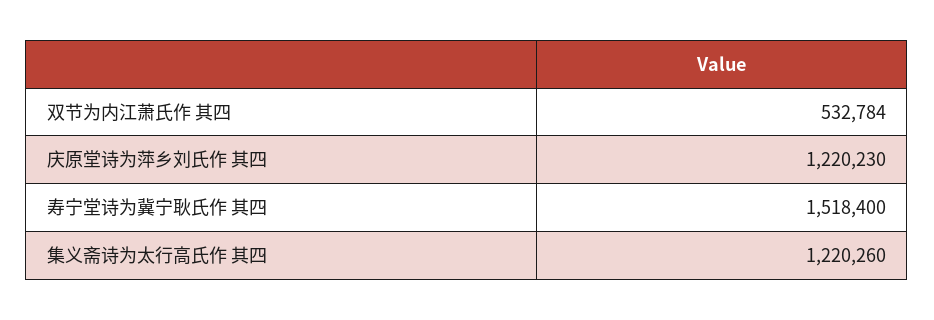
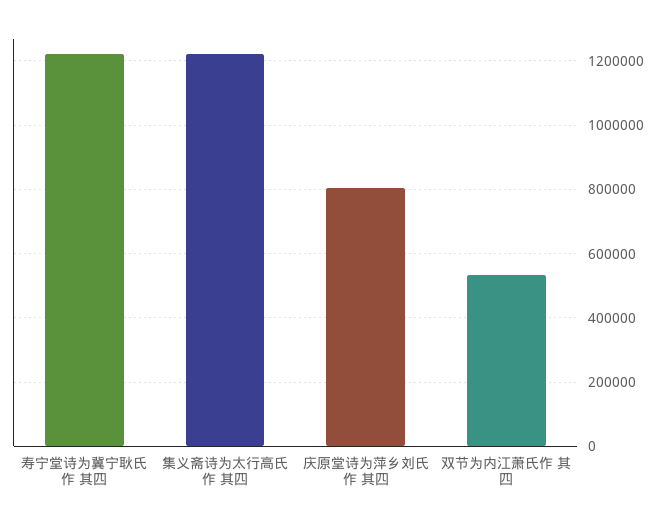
  {
    "双节为内江萧氏作 其四": 532784,
-   "庆原堂诗为萍乡刘氏作 其四": 1220230,
+   "庆原堂诗为萍乡刘氏作 其四": 800000,
-   "寿宁堂诗为冀宁耿氏作 其四": 1518400,
+   "寿宁堂诗为冀宁耿氏作 其四": 1220000,
    "集义斋诗为太行高氏作 其四": 1220260
  }

